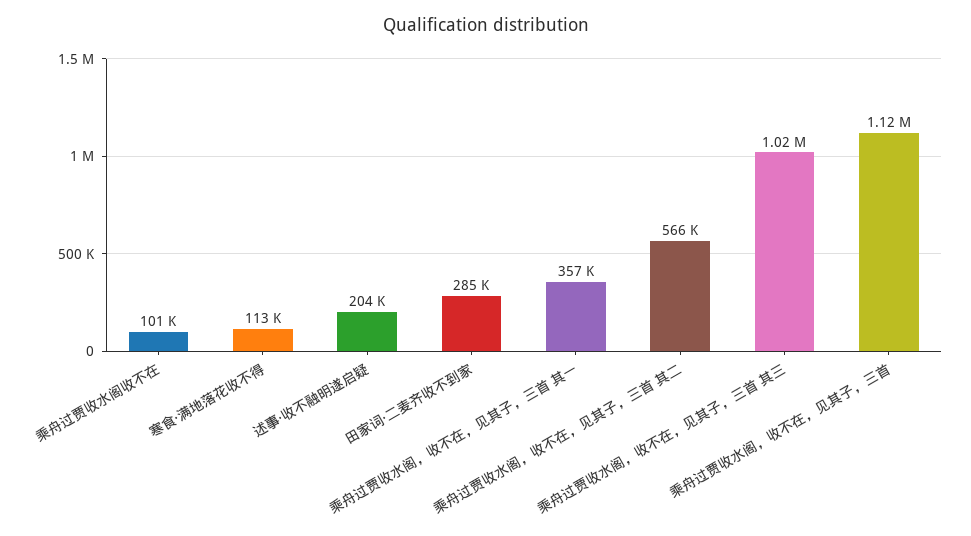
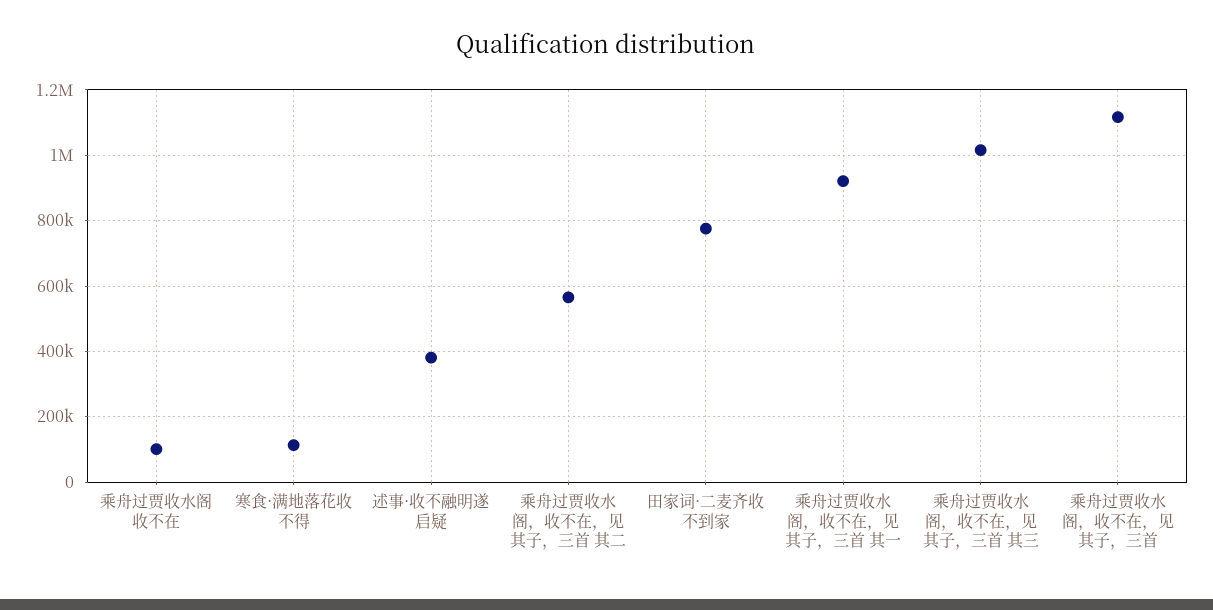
  {
    "乘舟过贾收水阁收不在": 101000,
    "寒食·满地落花收不得": 113000,
-   "述事·收不融明遂启疑": 204000,
+   "述事·收不融明遂启疑": 380000,
-   "田家词·二麦齐收不到家": 285000,
+   "田家词·二麦齐收不到家": 780000,
-   "乘舟过贾收水阁，收不在，见其子，三首 其一": 357000,
+   "乘舟过贾收水阁，收不在，见其子，三首 其一": 920000,
    "乘舟过贾收水阁，收不在，见其子，三首 其二": 566000,
    "乘舟过贾收水阁，收不在，见其子，三首 其三": 1020000,
    "乘舟过贾收水阁，收不在，见其子，三首": 1120000
  }

